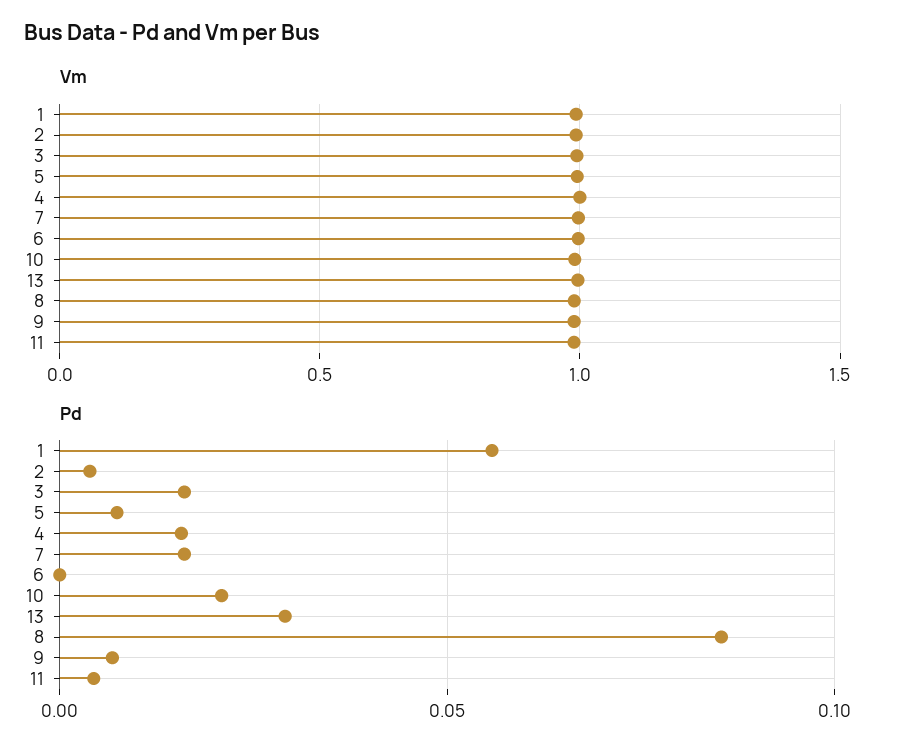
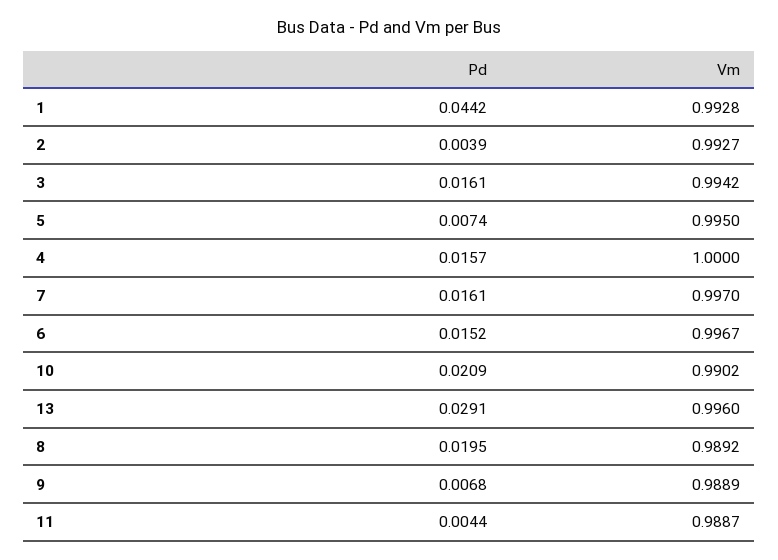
  {
    "Vm": {
      "1": 0.9928,
      "2": 0.9927,
      "3": 0.9942,
      "5": 0.995,
      "4": 1,
      "7": 0.997,
      "6": 0.9967,
      "10": 0.9902,
      "13": 0.996,
      "8": 0.9892,
      "9": 0.9889,
      "11": 0.9887
    },
    "Pd": {
-     "1": 0.055,
+     "1": 0.0442,
      "2": 0.0039,
      "3": 0.0161,
      "5": 0.0074,
      "4": 0.0157,
      "7": 0.0161,
-     "6": 0,
+     "6": 0.0152,
      "10": 0.0209,
      "13": 0.0291,
-     "8": 0.085,
+     "8": 0.0195,
      "9": 0.0068,
      "11": 0.0044
    }
  }

